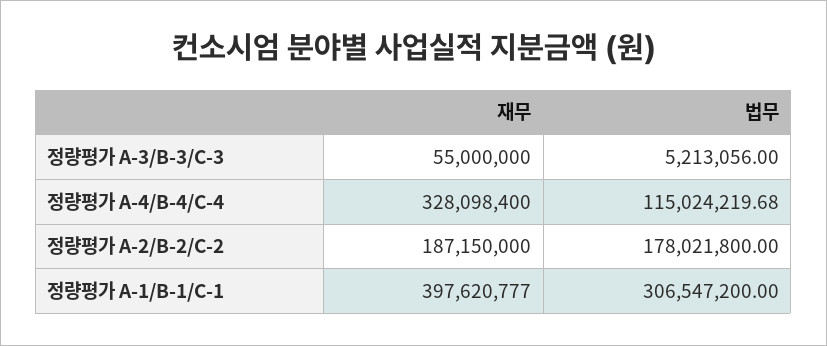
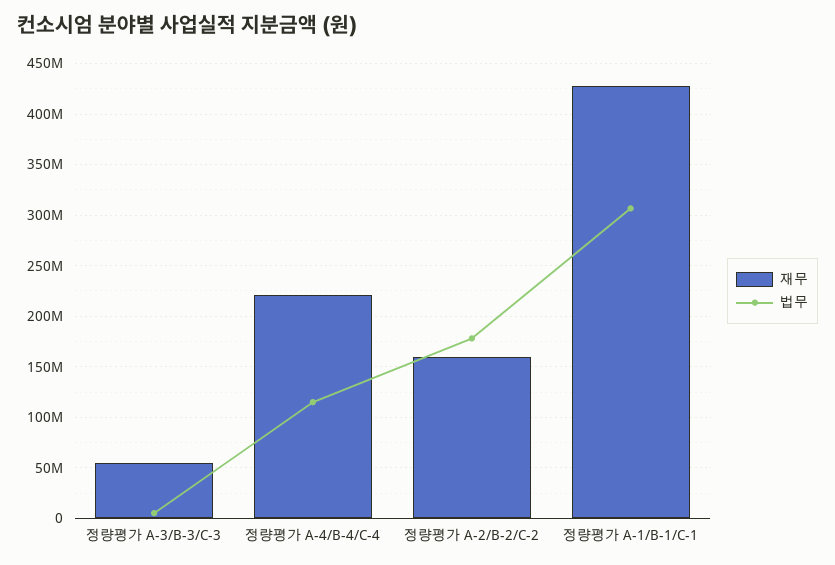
  {
    "재무": {
      "정량평가 A-3/B-3/C-3": 55000000,
-     "정량평가 A-4/B-4/C-4": 328098400,
+     "정량평가 A-4/B-4/C-4": 220000000,
-     "정량평가 A-2/B-2/C-2": 187150000,
+     "정량평가 A-2/B-2/C-2": 160000000,
-     "정량평가 A-1/B-1/C-1": 397620777
+     "정량평가 A-1/B-1/C-1": 430000000
    },
    "법무": {
      "정량평가 A-3/B-3/C-3": 5213056,
      "정량평가 A-4/B-4/C-4": 115024219.68,
      "정량평가 A-2/B-2/C-2": 178021800,
      "정량평가 A-1/B-1/C-1": 306547200
    }
  }

